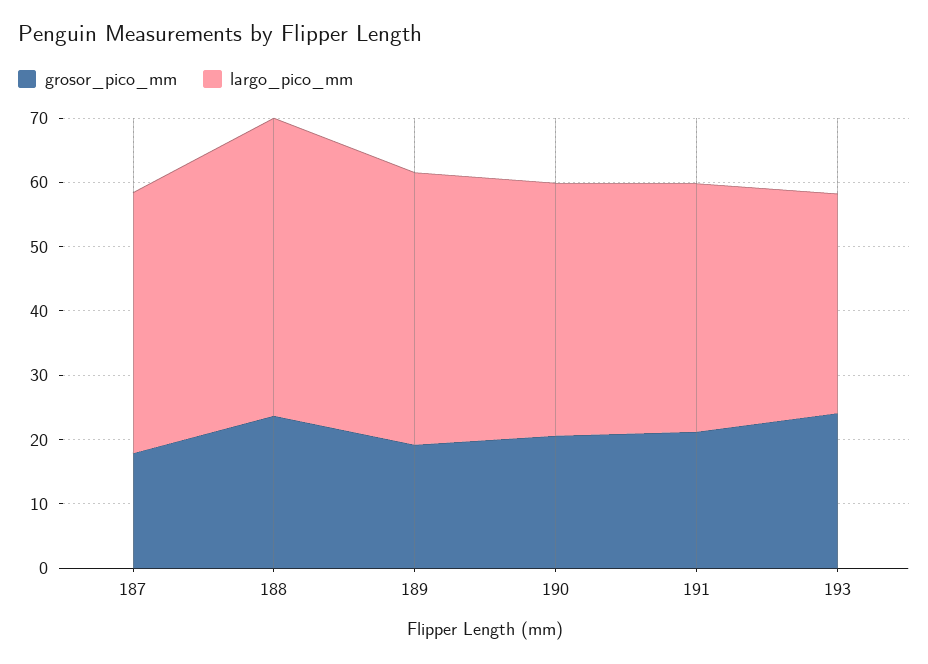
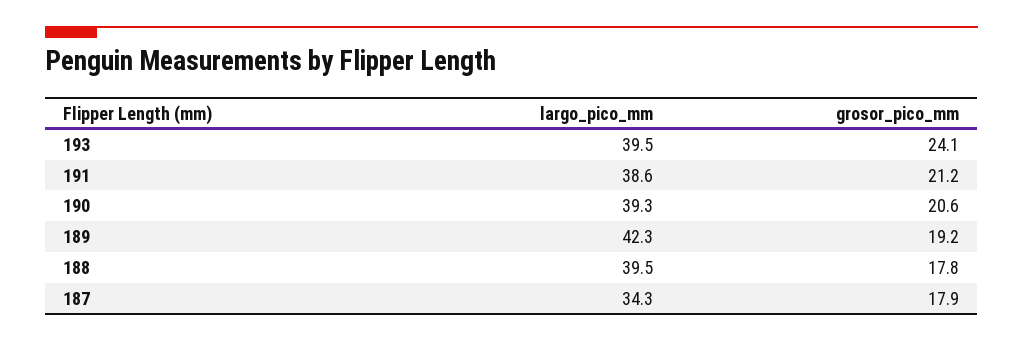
  {
    "grosor_pico_mm": {
      "187": 17.9,
-     "188": 24,
+     "188": 17.8,
      "189": 19.2,
      "190": 20.6,
      "191": 21.2,
      "193": 24.1
    },
    "largo_pico_mm": {
-     "187": 40,
+     "187": 34.3,
-     "188": 46,
+     "188": 39.5,
      "189": 42.3,
      "190": 39.3,
      "191": 38.6,
-     "193": 34
+     "193": 39.5
    }
  }

